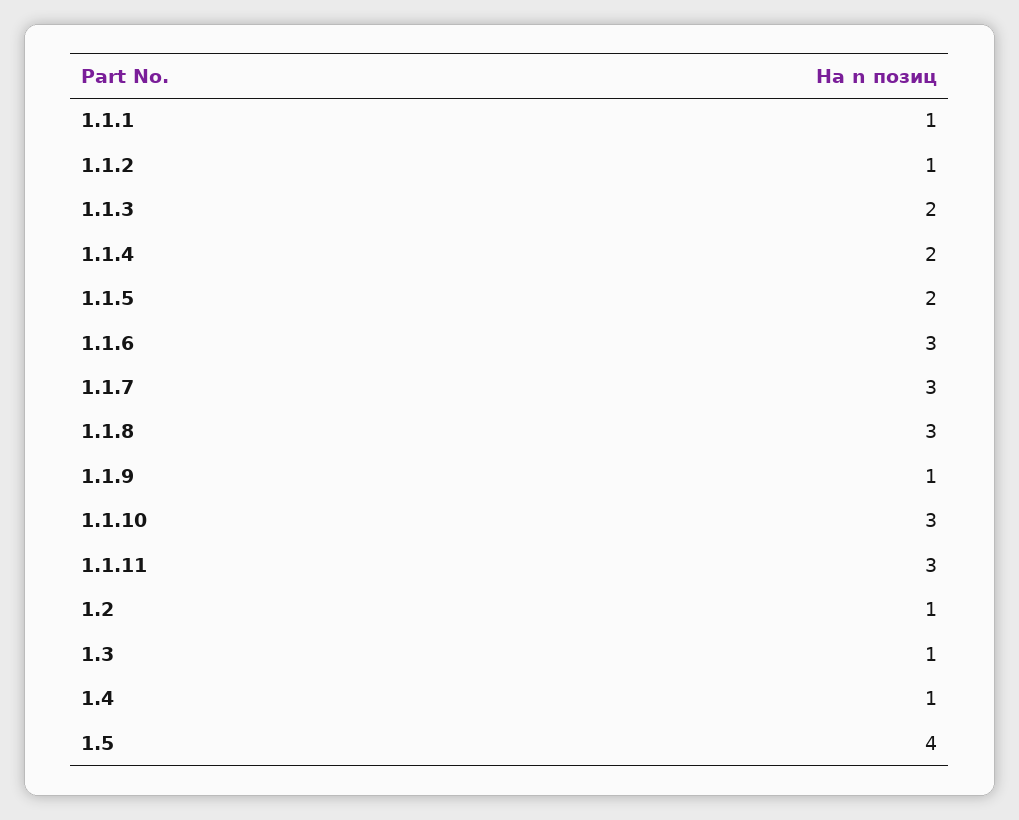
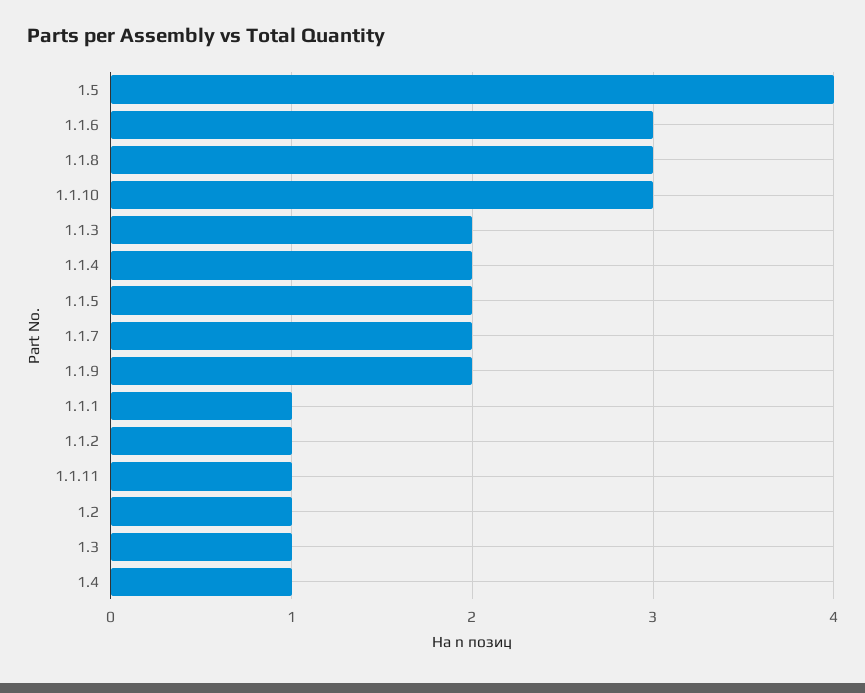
  {
    "1.1.1": 1,
    "1.1.2": 1,
    "1.1.3": 2,
    "1.1.4": 2,
    "1.1.5": 2,
    "1.1.6": 3,
-   "1.1.7": 3,
+   "1.1.7": 2,
    "1.1.8": 3,
-   "1.1.9": 1,
+   "1.1.9": 2,
    "1.1.10": 3,
-   "1.1.11": 3,
+   "1.1.11": 1,
    "1.2": 1,
    "1.3": 1,
    "1.4": 1,
    "1.5": 4
  }

